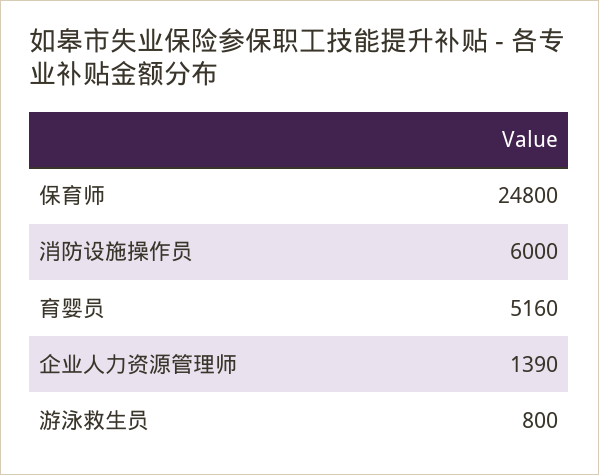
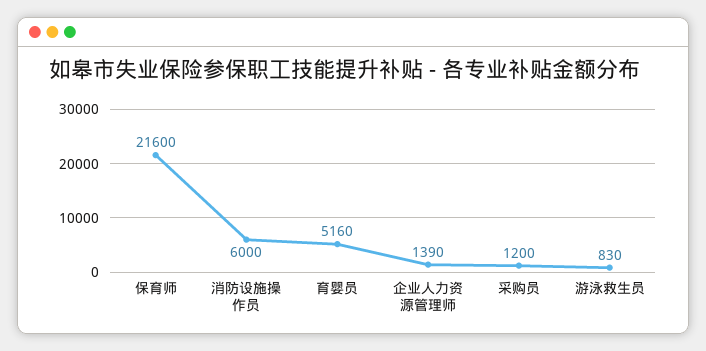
  {
-   "保育师": 24800,
+   "保育师": 21600,
    "消防设施操作员": 6000,
    "育婴员": 5160,
    "企业人力资源管理师": 1390,
-   "游泳救生员": 800
+   "游泳救生员": 830,
+   "采购员": 1200
  }

